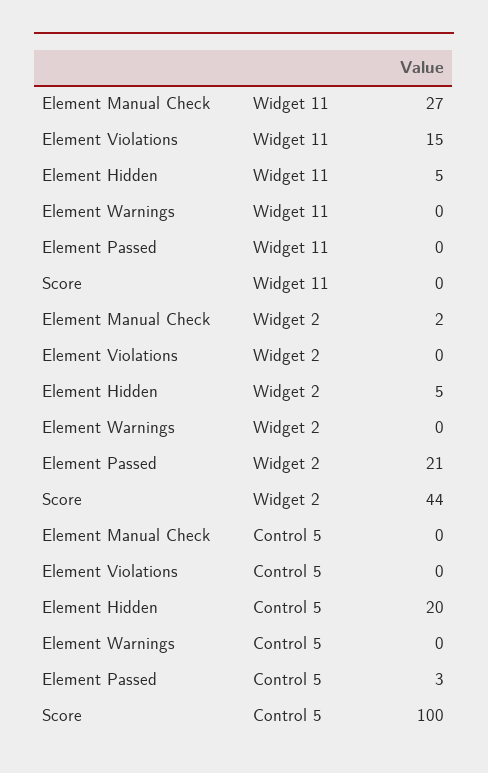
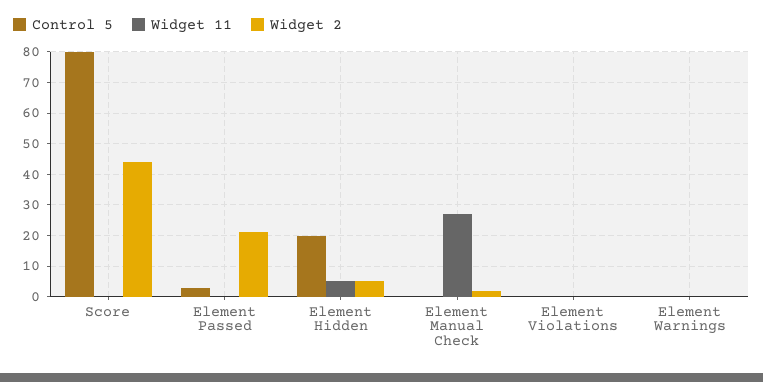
  {
    "Widget 11": {
      "Element Manual Check": 27,
-     "Element Violations": 15,
+     "Element Violations": 0,
      "Element Hidden": 5,
      "Element Warnings": 0,
      "Element Passed": 0,
      "Score": 0
    },
    "Widget 2": {
      "Element Manual Check": 2,
      "Element Violations": 0,
      "Element Hidden": 5,
      "Element Warnings": 0,
      "Element Passed": 21,
      "Score": 44
    },
    "Control 5": {
      "Element Manual Check": 0,
      "Element Violations": 0,
      "Element Hidden": 20,
      "Element Warnings": 0,
      "Element Passed": 3,
-     "Score": 100
+     "Score": 80
    }
  }

